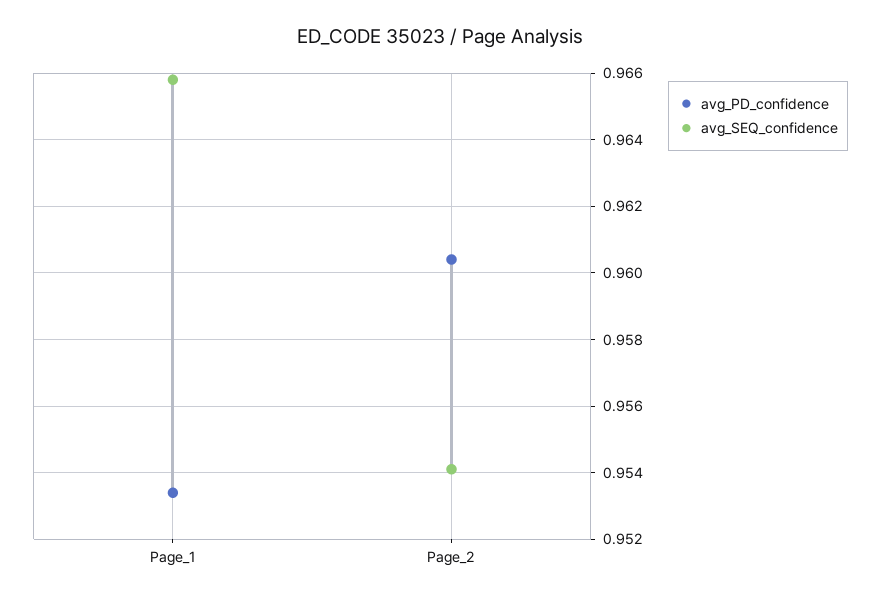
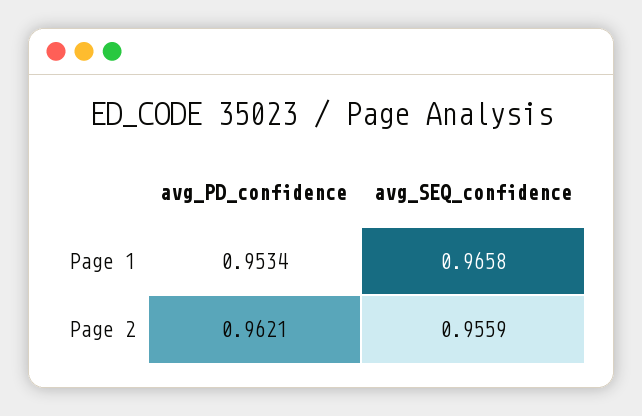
  {
    "avg_PD_confidence": {
      "Page_1": 0.9534,
-     "Page_2": 0.9605
+     "Page_2": 0.9621
    },
    "avg_SEQ_confidence": {
      "Page_1": 0.9658,
-     "Page_2": 0.954
+     "Page_2": 0.9559
    }
  }

